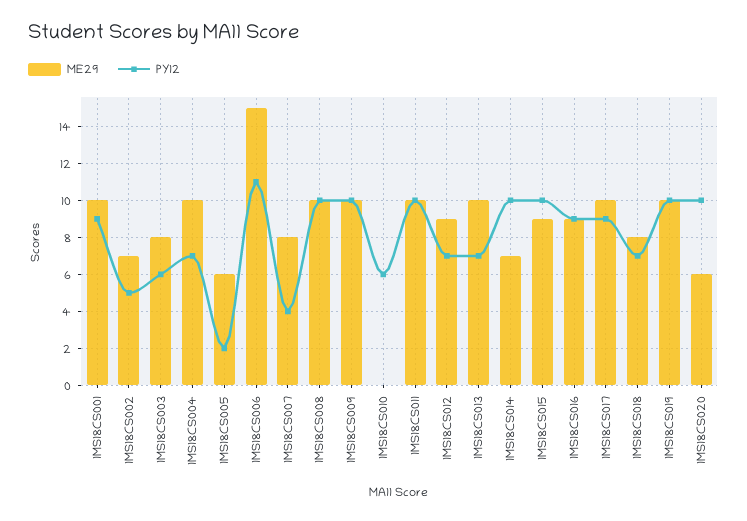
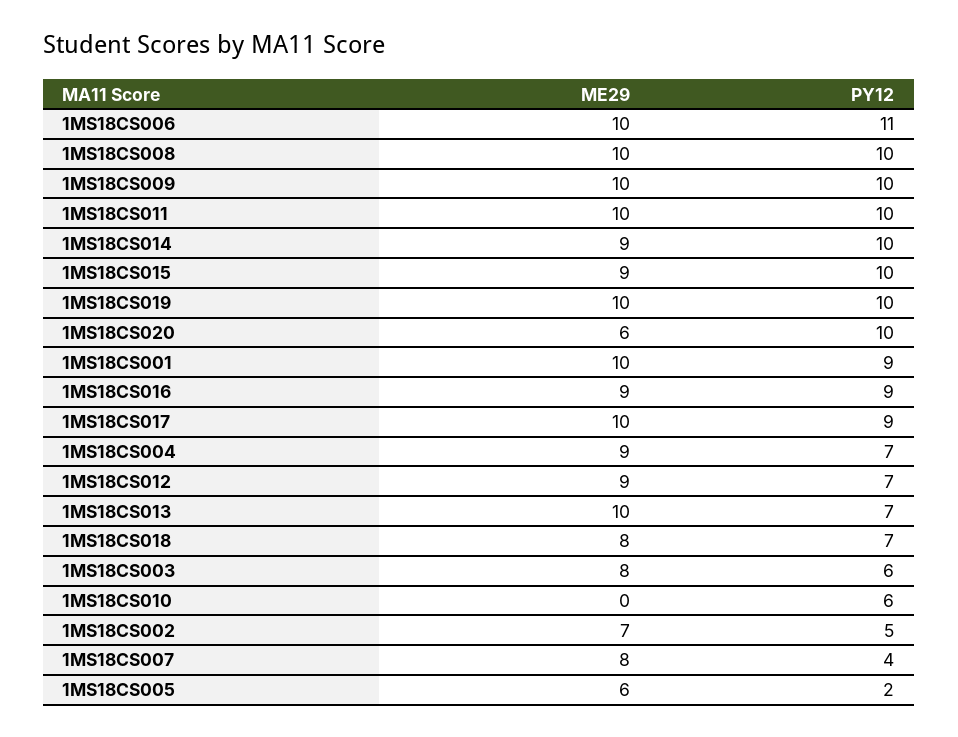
  {
    "ME29": {
      "1MS18CS001": 10,
      "1MS18CS002": 7,
      "1MS18CS003": 8,
-     "1MS18CS004": 10,
+     "1MS18CS004": 9,
      "1MS18CS005": 6,
-     "1MS18CS006": 15,
+     "1MS18CS006": 10,
      "1MS18CS007": 8,
      "1MS18CS008": 10,
      "1MS18CS009": 10,
      "1MS18CS010": 0,
      "1MS18CS011": 10,
      "1MS18CS012": 9,
      "1MS18CS013": 10,
-     "1MS18CS014": 7,
+     "1MS18CS014": 9,
      "1MS18CS015": 9,
      "1MS18CS016": 9,
      "1MS18CS017": 10,
      "1MS18CS018": 8,
      "1MS18CS019": 10,
      "1MS18CS020": 6
    },
    "PY12": {
      "1MS18CS001": 9,
      "1MS18CS002": 5,
      "1MS18CS003": 6,
      "1MS18CS004": 7,
      "1MS18CS005": 2,
      "1MS18CS006": 11,
      "1MS18CS007": 4,
      "1MS18CS008": 10,
      "1MS18CS009": 10,
      "1MS18CS010": 6,
      "1MS18CS011": 10,
      "1MS18CS012": 7,
      "1MS18CS013": 7,
      "1MS18CS014": 10,
      "1MS18CS015": 10,
      "1MS18CS016": 9,
      "1MS18CS017": 9,
      "1MS18CS018": 7,
      "1MS18CS019": 10,
      "1MS18CS020": 10
    }
  }

